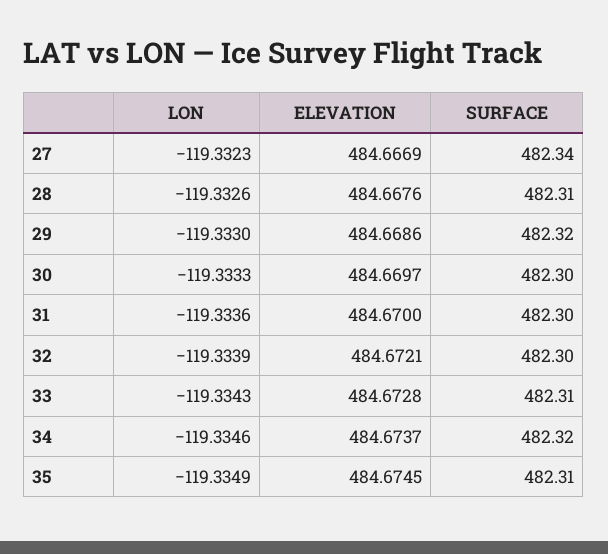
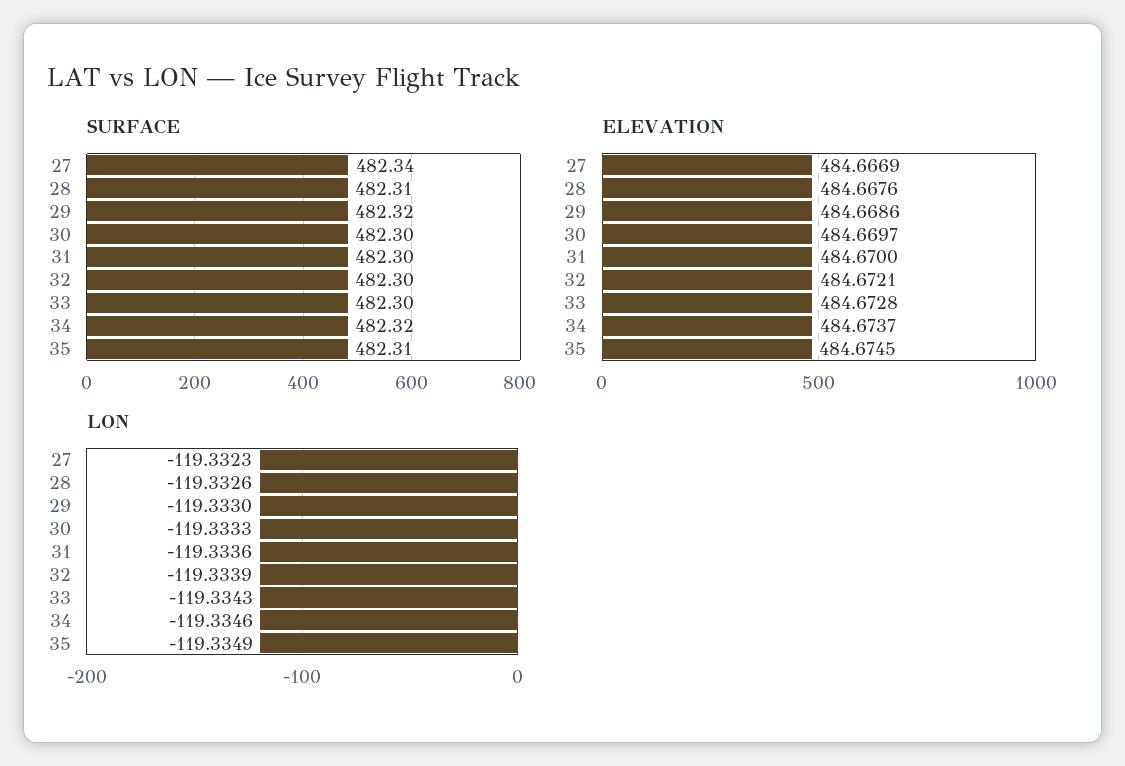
  {
    "LON": {
      "27": -119.3323,
      "28": -119.3326,
      "29": -119.333,
      "30": -119.3333,
      "31": -119.3336,
      "32": -119.3339,
      "33": -119.3343,
      "34": -119.3346,
      "35": -119.3349
    },
    "ELEVATION": {
      "27": 484.6669,
      "28": 484.6676,
      "29": 484.6686,
      "30": 484.6697,
      "31": 484.67,
      "32": 484.6721,
      "33": 484.6728,
      "34": 484.6737,
      "35": 484.6745
    },
    "SURFACE": {
      "27": 482.34,
      "28": 482.31,
      "29": 482.32,
      "30": 482.3,
      "31": 482.3,
      "32": 482.3,
-     "33": 482.31,
+     "33": 482.3,
      "34": 482.32,
      "35": 482.31
    }
  }

